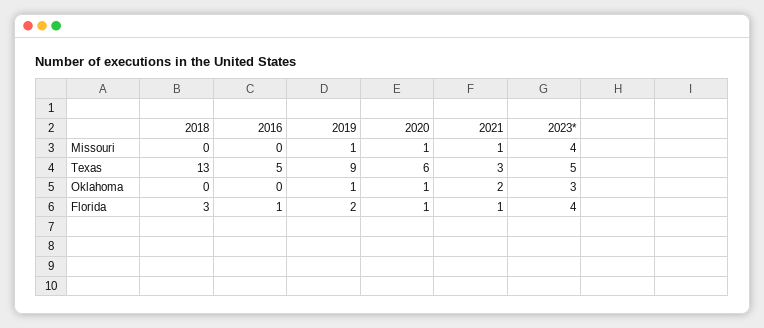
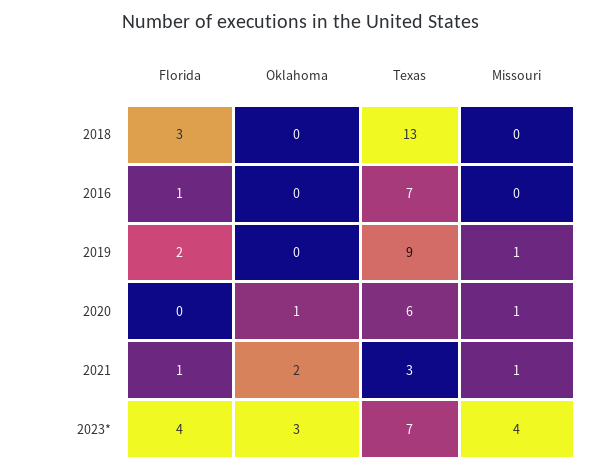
  {
    "2018": {
      "Missouri": 0,
      "Texas": 13,
      "Oklahoma": 0,
      "Florida": 3
    },
    "2016": {
      "Missouri": 0,
-     "Texas": 5,
+     "Texas": 7,
      "Oklahoma": 0,
      "Florida": 1
    },
    "2019": {
      "Missouri": 1,
      "Texas": 9,
-     "Oklahoma": 1,
+     "Oklahoma": 0,
      "Florida": 2
    },
    "2020": {
      "Missouri": 1,
      "Texas": 6,
      "Oklahoma": 1,
-     "Florida": 1
+     "Florida": 0
    },
    "2021": {
      "Missouri": 1,
      "Texas": 3,
      "Oklahoma": 2,
      "Florida": 1
    },
    "2023*": {
      "Missouri": 4,
-     "Texas": 5,
+     "Texas": 7,
      "Oklahoma": 3,
      "Florida": 4
    }
  }

